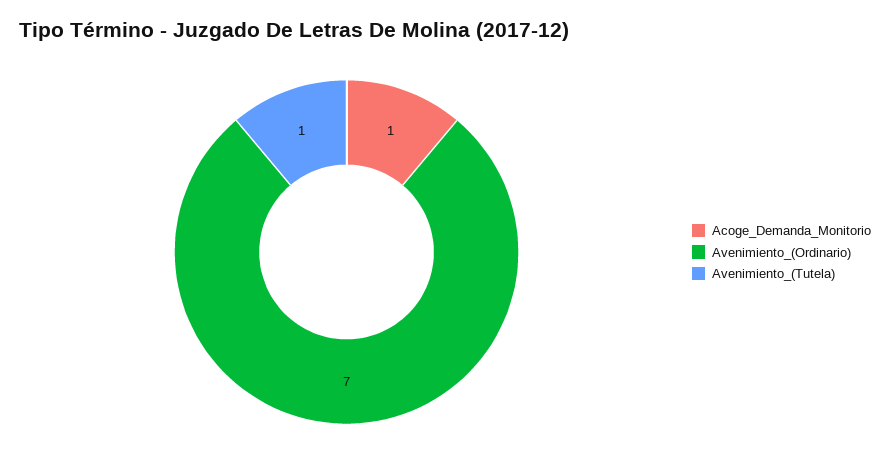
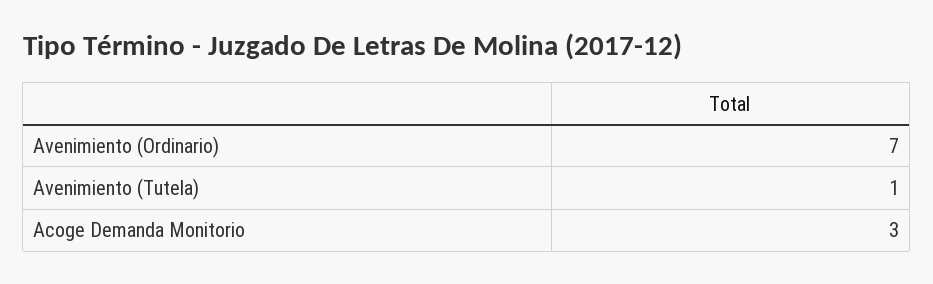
  {
-   "Acoge_Demanda_Monitorio": 1,
+   "Acoge_Demanda_Monitorio": 3,
    "Avenimiento_(Ordinario)": 7,
    "Avenimiento_(Tutela)": 1
  }

